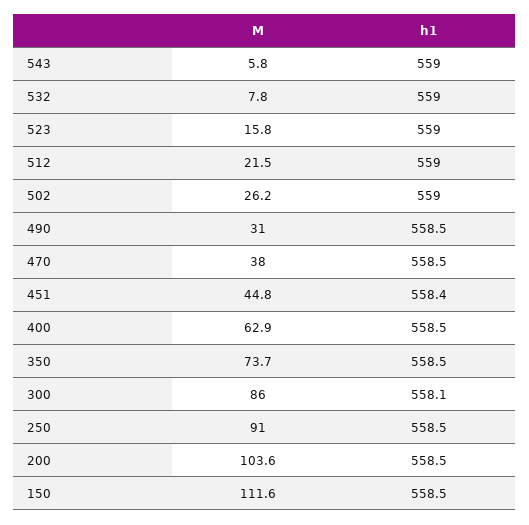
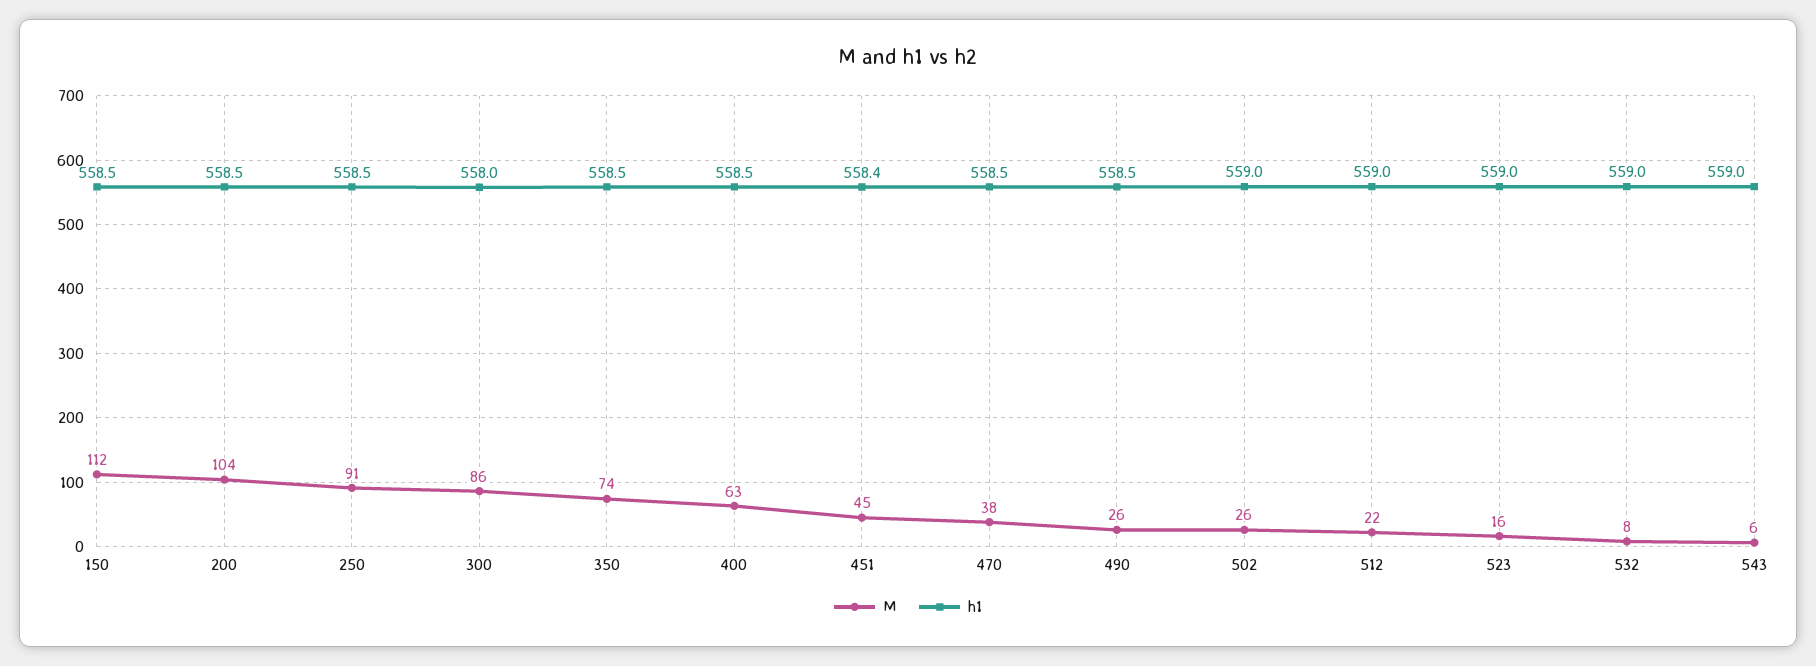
  {
    "M": {
      "543": 5.8,
      "532": 7.8,
      "523": 15.8,
      "512": 21.5,
      "502": 26.2,
-     "490": 31,
+     "490": 26,
      "470": 38,
      "451": 44.8,
      "400": 62.9,
      "350": 73.7,
      "300": 86,
      "250": 91,
      "200": 103.6,
      "150": 111.6
    },
    "h1": {
      "543": 559,
      "532": 559,
      "523": 559,
      "512": 559,
      "502": 559,
      "490": 558.5,
      "470": 558.5,
      "451": 558.4,
      "400": 558.5,
      "350": 558.5,
-     "300": 558.1,
+     "300": 558,
      "250": 558.5,
      "200": 558.5,
      "150": 558.5
    }
  }

